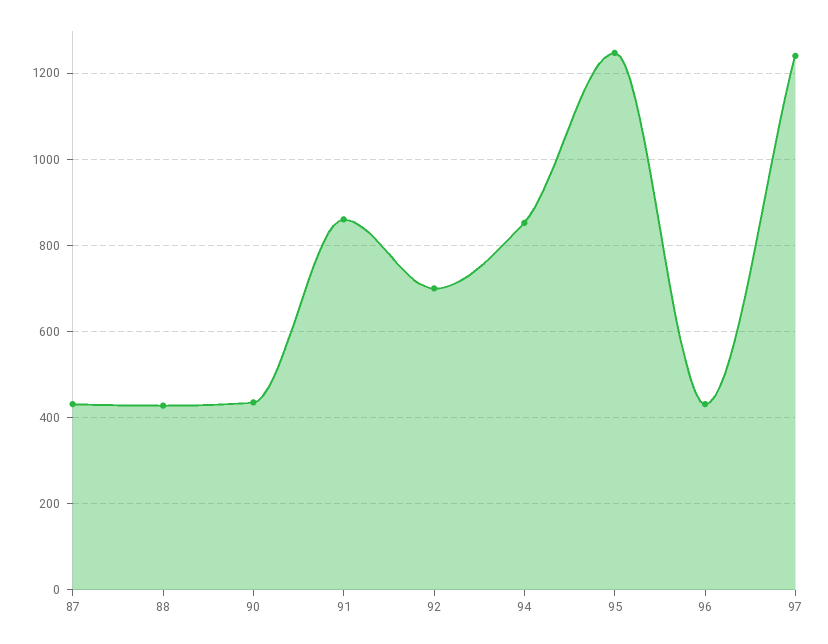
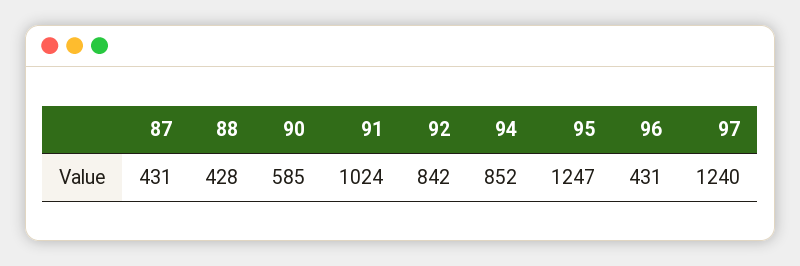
  {
    "87": 431,
    "88": 428,
-   "90": 440,
+   "90": 585,
-   "91": 860,
+   "91": 1024,
-   "92": 700,
+   "92": 842,
    "94": 852,
    "95": 1247,
    "96": 431,
    "97": 1240
  }

